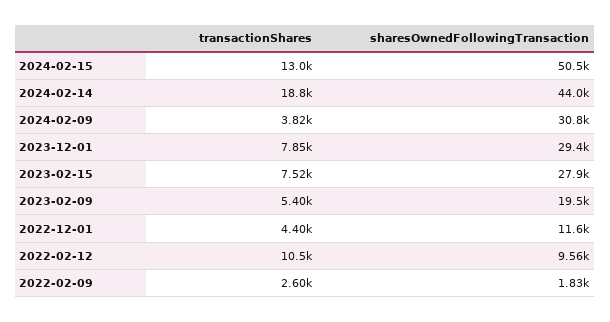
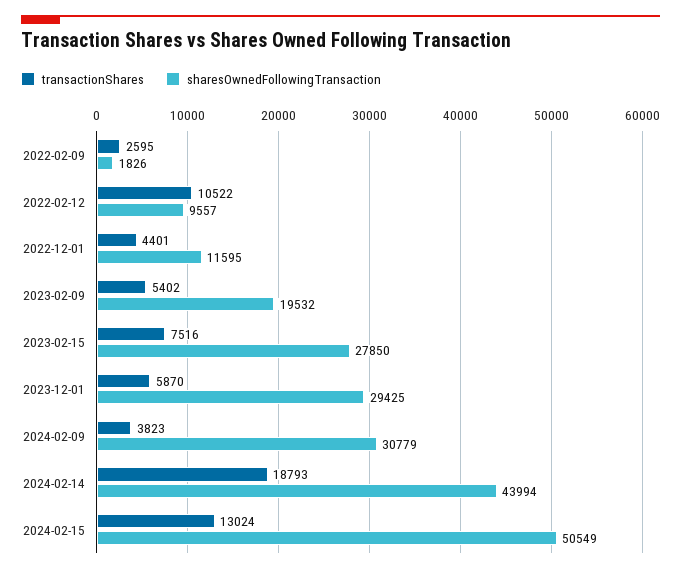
  {
    "transactionShares": {
      "2024-02-15": 13024,
      "2024-02-14": 18793,
      "2024-02-09": 3823,
-     "2023-12-01": 7850,
+     "2023-12-01": 5870,
      "2023-02-15": 7516,
      "2023-02-09": 5402,
      "2022-12-01": 4401,
      "2022-02-12": 10522,
      "2022-02-09": 2595
    },
    "sharesOwnedFollowingTransaction": {
      "2024-02-15": 50549,
      "2024-02-14": 43994,
      "2024-02-09": 30779,
      "2023-12-01": 29425,
      "2023-02-15": 27850,
      "2023-02-09": 19532,
      "2022-12-01": 11595,
      "2022-02-12": 9557,
      "2022-02-09": 1826
    }
  }

